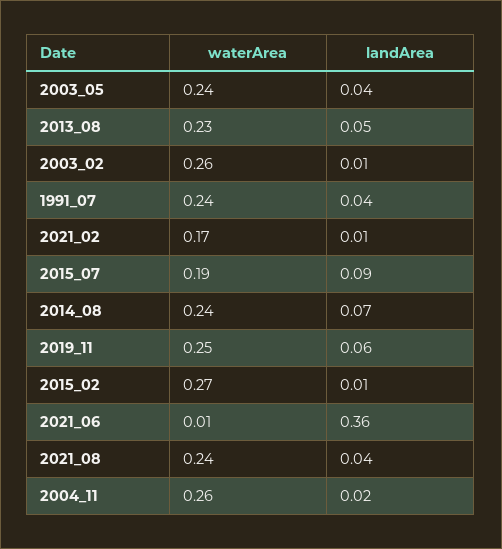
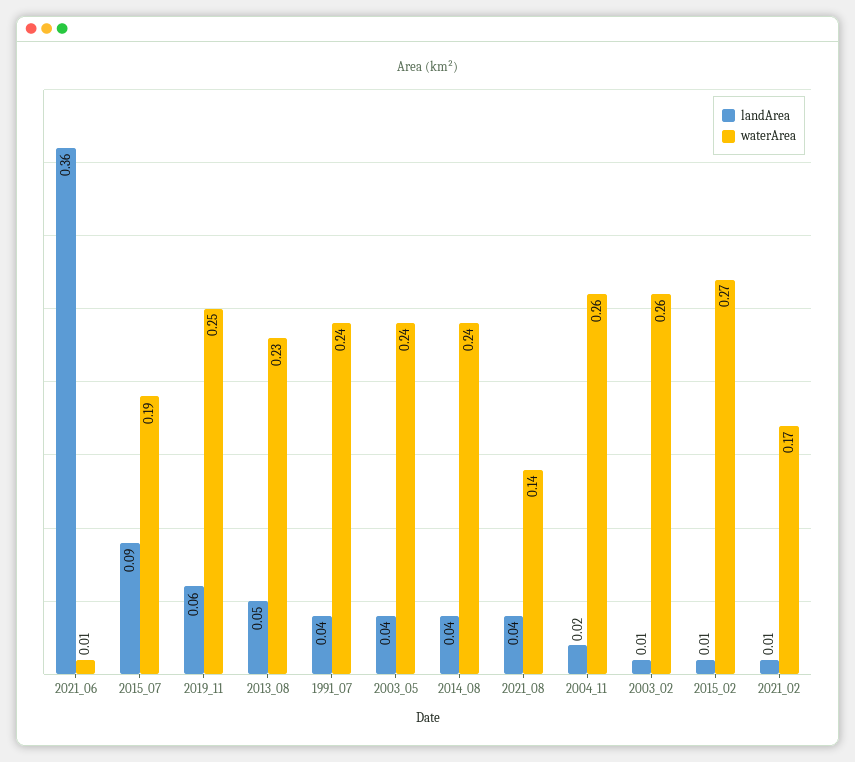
  {
    "waterArea": {
      "2003_05": 0.24,
      "2013_08": 0.23,
      "2003_02": 0.26,
      "1991_07": 0.24,
      "2021_02": 0.17,
      "2015_07": 0.19,
      "2014_08": 0.24,
      "2019_11": 0.25,
      "2015_02": 0.27,
      "2021_06": 0.01,
-     "2021_08": 0.24,
+     "2021_08": 0.14,
      "2004_11": 0.26
    },
    "landArea": {
      "2003_05": 0.04,
      "2013_08": 0.05,
      "2003_02": 0.01,
      "1991_07": 0.04,
      "2021_02": 0.01,
      "2015_07": 0.09,
-     "2014_08": 0.07,
+     "2014_08": 0.04,
      "2019_11": 0.06,
      "2015_02": 0.01,
      "2021_06": 0.36,
      "2021_08": 0.04,
      "2004_11": 0.02
    }
  }

